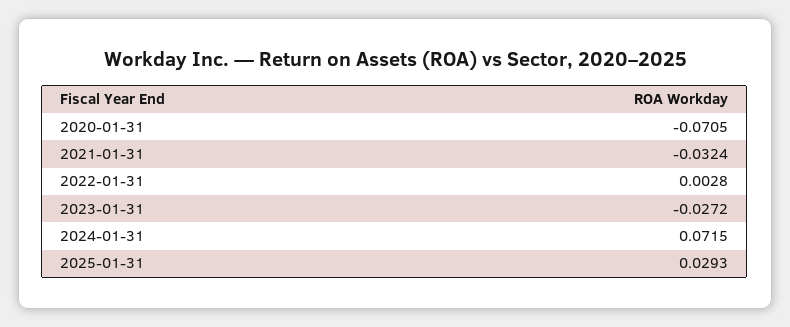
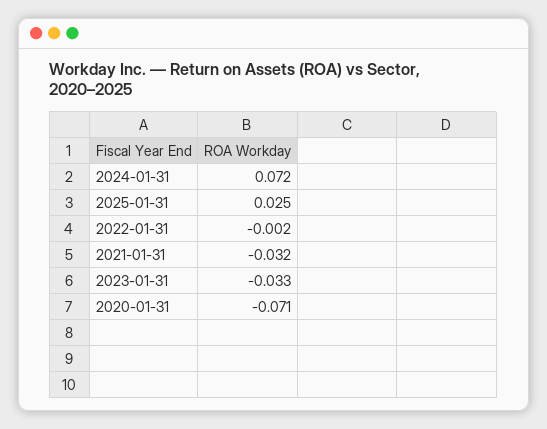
  {
    "2020-01-31": -0.0705,
    "2021-01-31": -0.0324,
-   "2022-01-31": 0.0028,
+   "2022-01-31": -0.002,
-   "2023-01-31": -0.0272,
+   "2023-01-31": -0.033,
    "2024-01-31": 0.0715,
-   "2025-01-31": 0.0293
+   "2025-01-31": 0.025
  }

